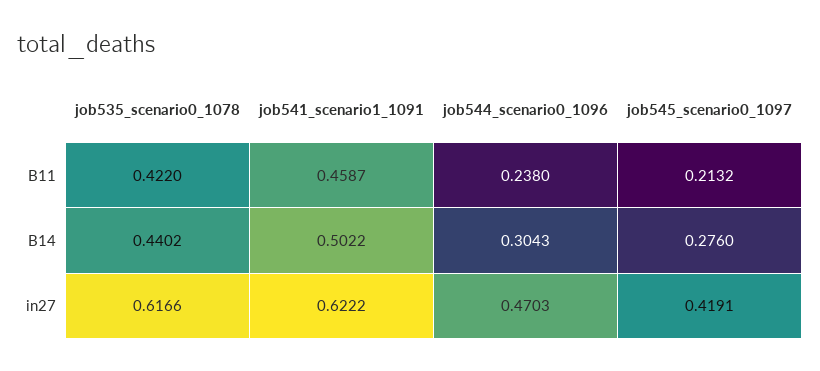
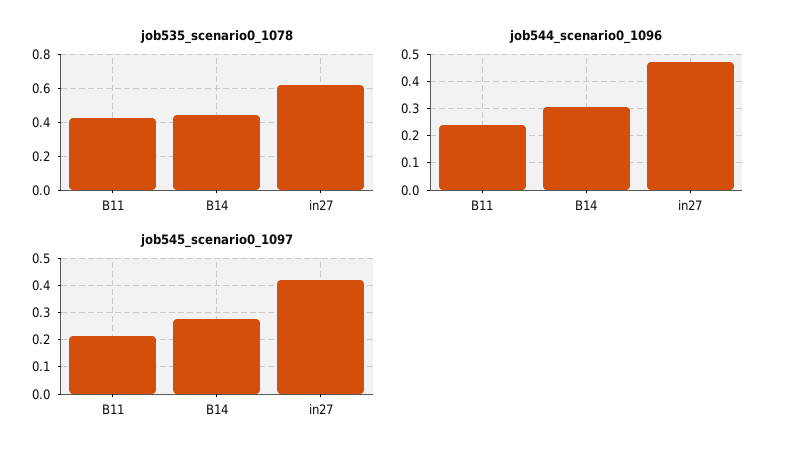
  {
    "job535_scenario0_1078": {
      "B11": 0.422,
      "B14": 0.4402,
      "in27": 0.6166
    },
-   "job541_scenario1_1091": {
-     "B11": 0.4587,
-     "B14": 0.5022,
-     "in27": 0.6222
-   },
    "job544_scenario0_1096": {
      "B11": 0.238,
      "B14": 0.3043,
      "in27": 0.4703
    },
    "job545_scenario0_1097": {
      "B11": 0.2132,
      "B14": 0.276,
      "in27": 0.4191
    }
  }

